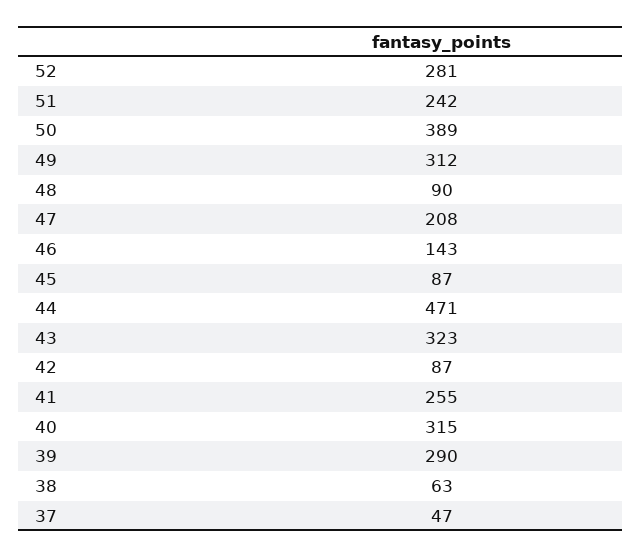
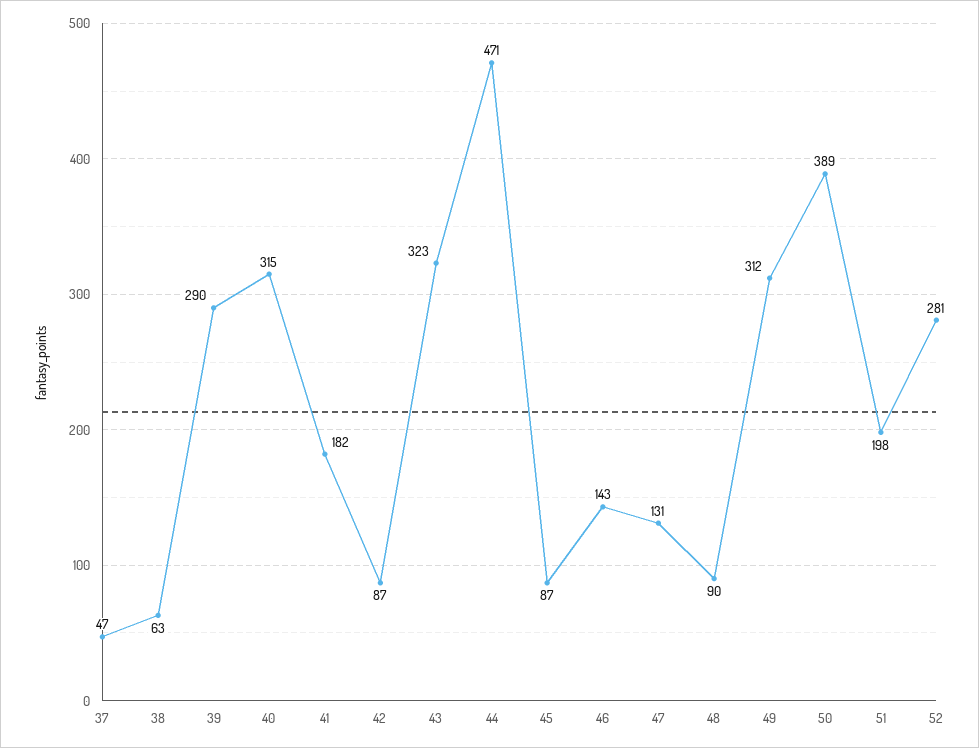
  {
    "52": 281,
-   "51": 242,
+   "51": 198,
    "50": 389,
    "49": 312,
    "48": 90,
-   "47": 208,
+   "47": 131,
    "46": 143,
    "45": 87,
    "44": 471,
    "43": 323,
    "42": 87,
-   "41": 255,
+   "41": 182,
    "40": 315,
    "39": 290,
    "38": 63,
    "37": 47
  }

